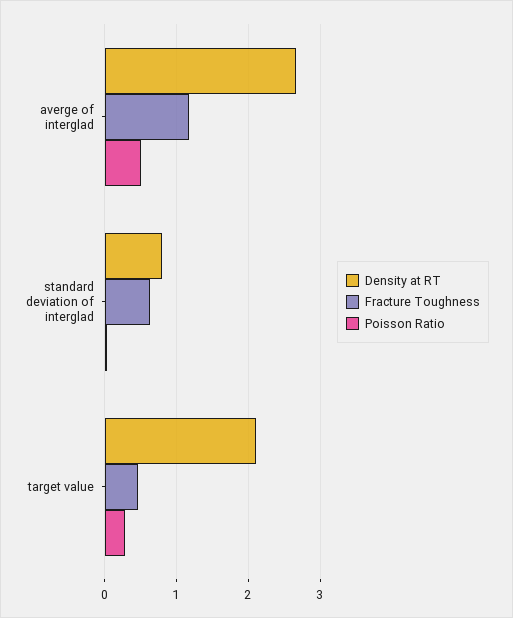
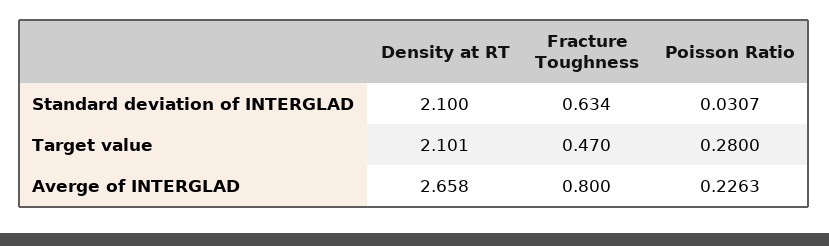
  {
    "Density at RT": {
      "averge of interglad": 2.658,
-     "standard deviation of interglad": 0.8,
+     "standard deviation of interglad": 2.1,
      "target value": 2.101
    },
    "Fracture Toughness": {
-     "averge of interglad": 1.2,
+     "averge of interglad": 0.8,
      "standard deviation of interglad": 0.634,
      "target value": 0.47
    },
    "Poisson Ratio": {
-     "averge of interglad": 0.5,
+     "averge of interglad": 0.2263,
      "standard deviation of interglad": 0.0307,
      "target value": 0.28
    }
  }

